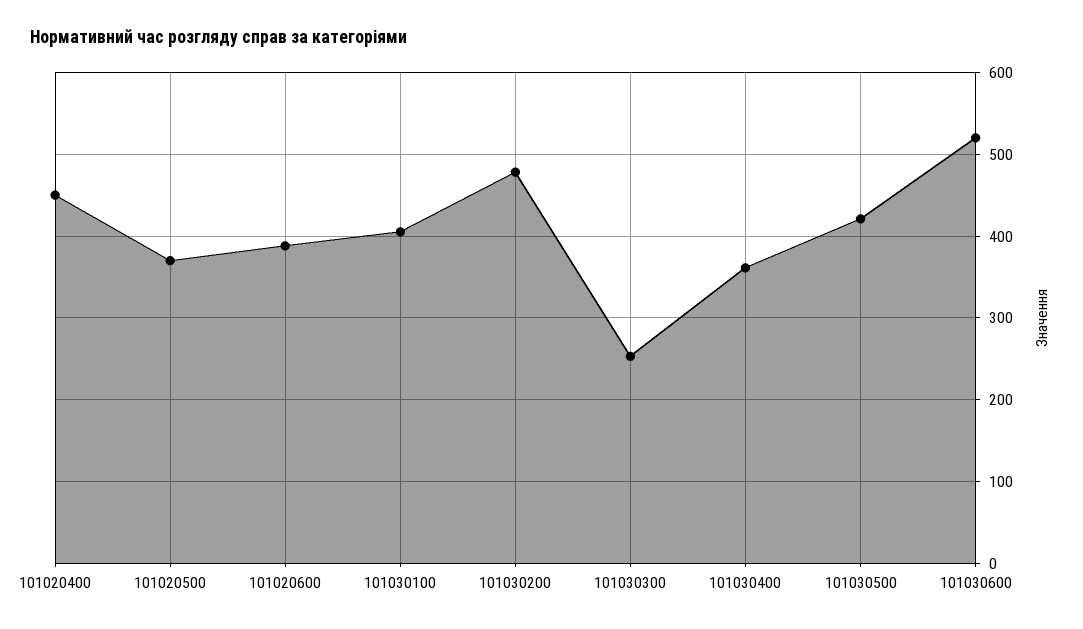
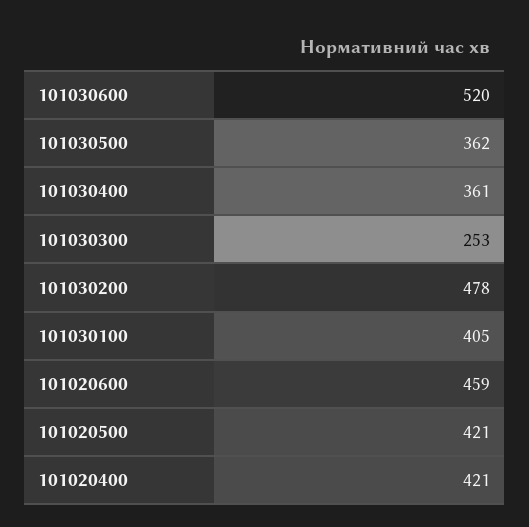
  {
-   "101020400": 450,
+   "101020400": 421,
-   "101020500": 370,
+   "101020500": 421,
-   "101020600": 390,
+   "101020600": 459,
    "101030100": 405,
    "101030200": 478,
    "101030300": 253,
    "101030400": 361,
-   "101030500": 420,
+   "101030500": 362,
    "101030600": 520
  }

